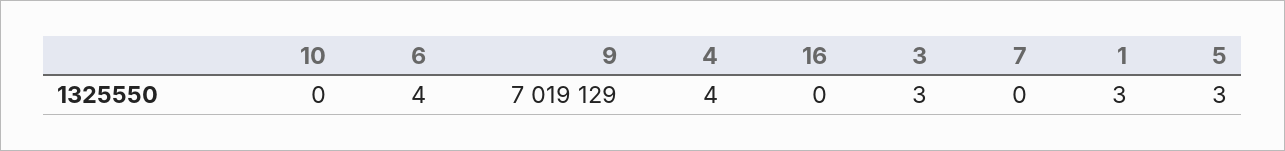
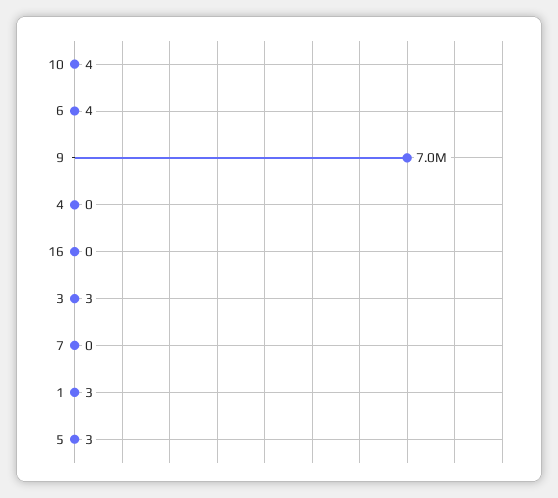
  {
-   "10": 0,
+   "10": 4,
    "6": 4,
    "9": 7019129,
-   "4": 4,
+   "4": 0,
    "16": 0,
    "3": 3,
    "7": 0,
    "1": 3,
    "5": 3
  }

